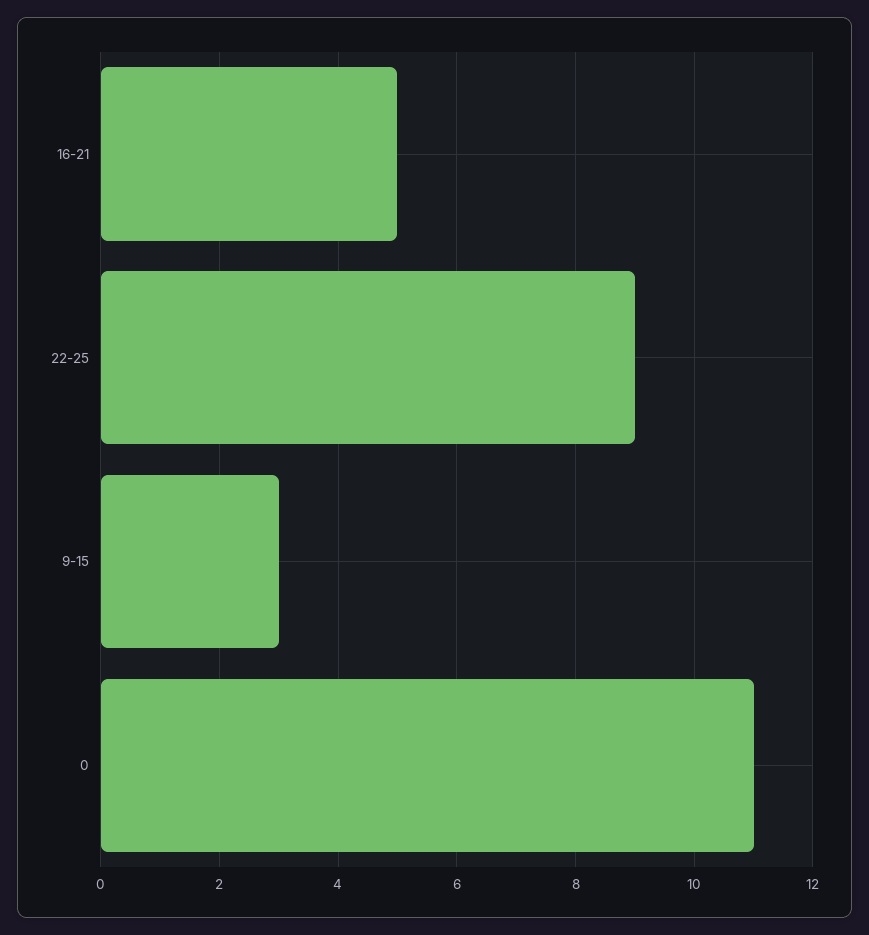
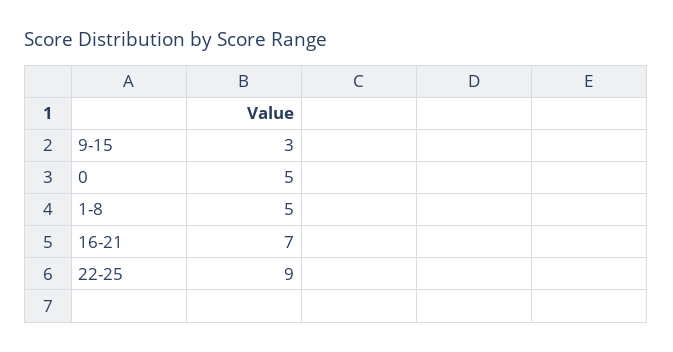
  {
-   "16-21": 5,
+   "16-21": 7,
    "22-25": 9,
    "9-15": 3,
-   "0": 11
+   "0": 5,
+   "1-8": 5
  }

